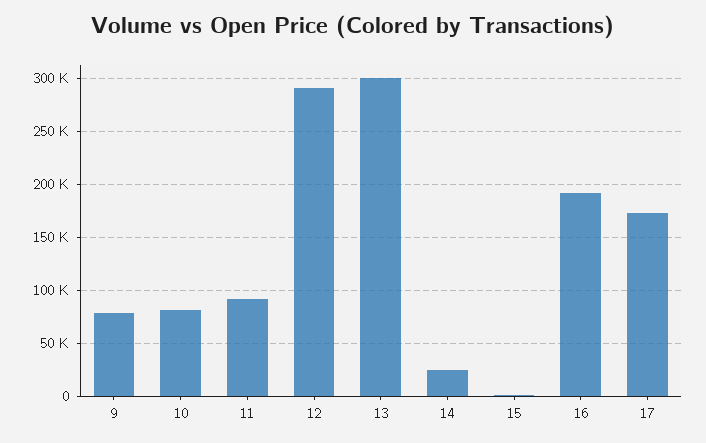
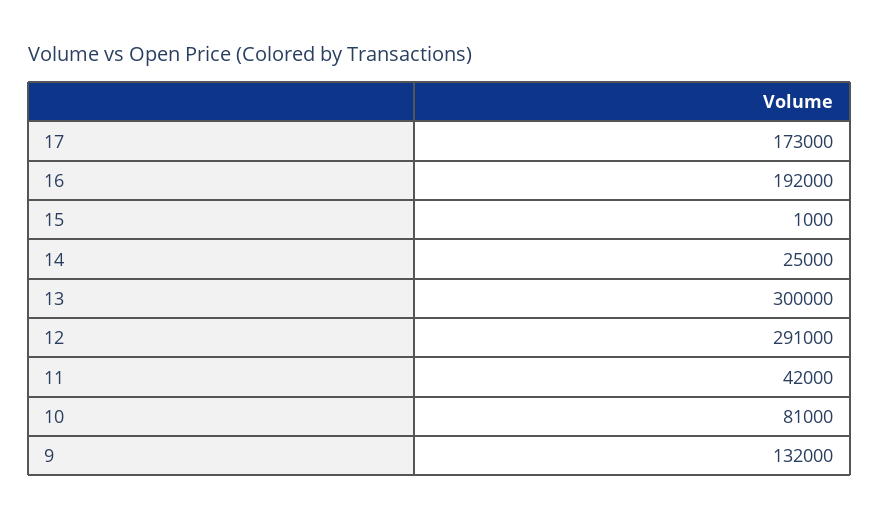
  {
-   "9": 80000,
+   "9": 132000,
    "10": 81000,
-   "11": 90000,
+   "11": 42000,
    "12": 291000,
    "13": 300000,
    "14": 25000,
    "15": 1000,
    "16": 192000,
    "17": 173000
  }

